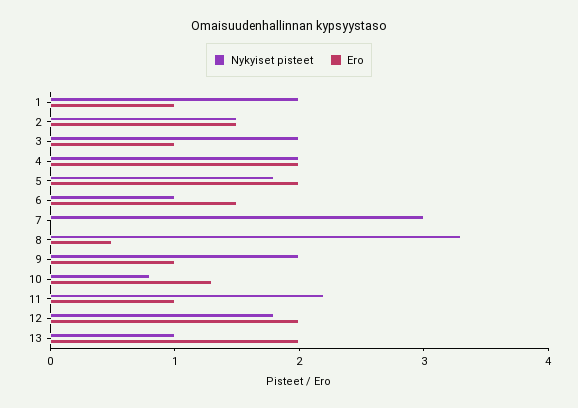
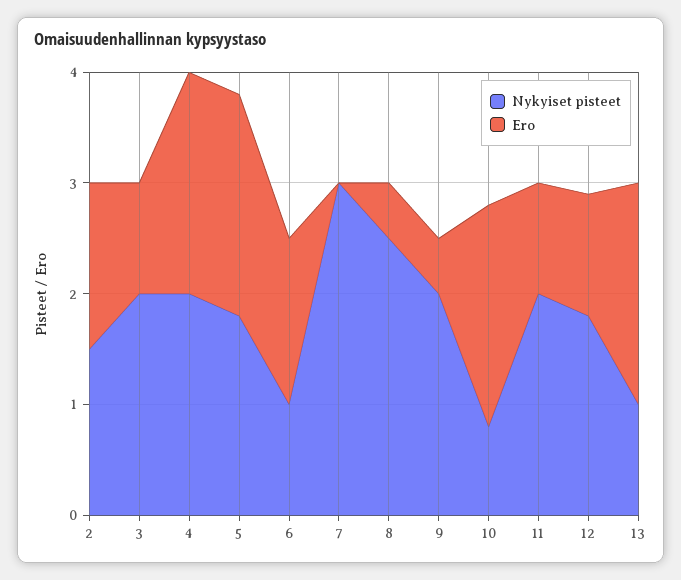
  {
    "Nykyiset pisteet": {
-     "1": 2,
      "2": 1.5,
      "3": 2,
      "4": 2,
      "5": 1.8,
      "6": 1,
      "7": 3,
-     "8": 3.3,
+     "8": 2.5,
      "9": 2,
      "10": 0.8,
-     "11": 2.2,
+     "11": 2,
      "12": 1.8,
      "13": 1
    },
    "Ero": {
-     "1": 1,
      "2": 1.5,
      "3": 1,
      "4": 2,
      "5": 2,
      "6": 1.5,
      "7": 0,
      "8": 0.5,
-     "9": 1,
+     "9": 0.5,
-     "10": 1.3,
+     "10": 2,
      "11": 1,
-     "12": 2,
+     "12": 1.1,
      "13": 2
    }
  }

